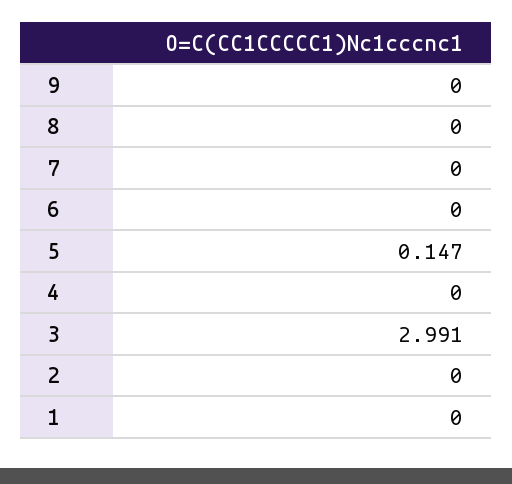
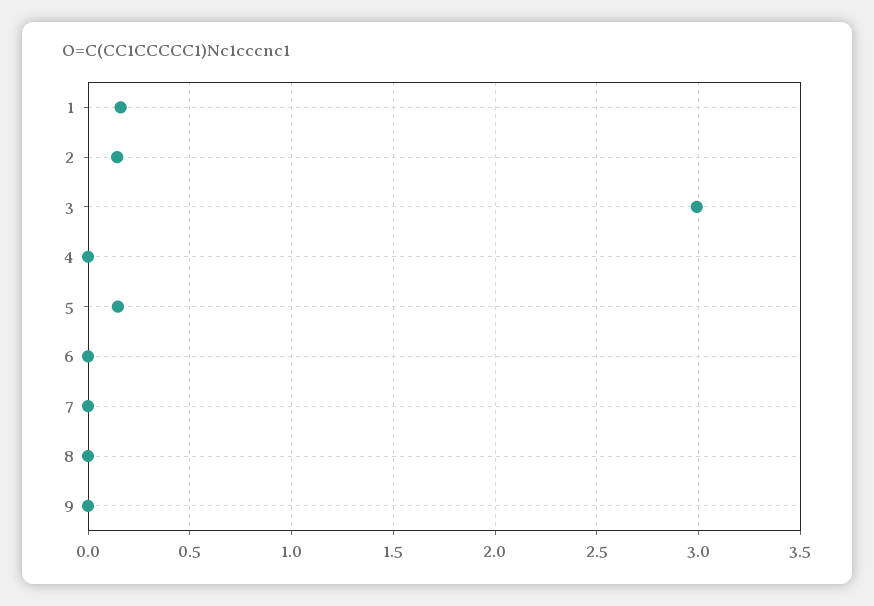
  {
    "9": 0,
    "8": 0,
    "7": 0,
    "6": 0,
    "5": 0.147,
    "4": 0,
    "3": 2.991,
-   "2": 0,
+   "2": 0.15,
-   "1": 0
+   "1": 0.15
  }

